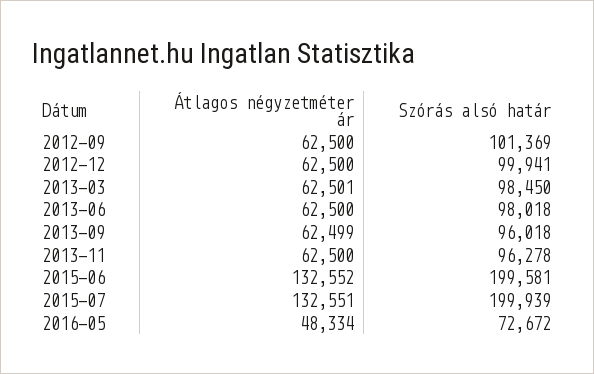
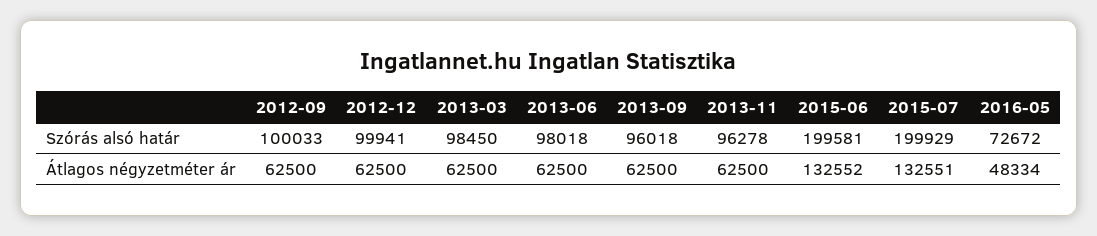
  {
    "Átlagos négyzetméter ár": {
      "2012-09": 62500,
      "2012-12": 62500,
-     "2013-03": 62501,
+     "2013-03": 62500,
      "2013-06": 62500,
-     "2013-09": 62499,
+     "2013-09": 62500,
      "2013-11": 62500,
      "2015-06": 132552,
      "2015-07": 132551,
      "2016-05": 48334
    },
    "Szórás alsó határ": {
-     "2012-09": 101369,
+     "2012-09": 100033,
      "2012-12": 99941,
      "2013-03": 98450,
      "2013-06": 98018,
      "2013-09": 96018,
      "2013-11": 96278,
      "2015-06": 199581,
-     "2015-07": 199939,
+     "2015-07": 199929,
      "2016-05": 72672
    }
  }

